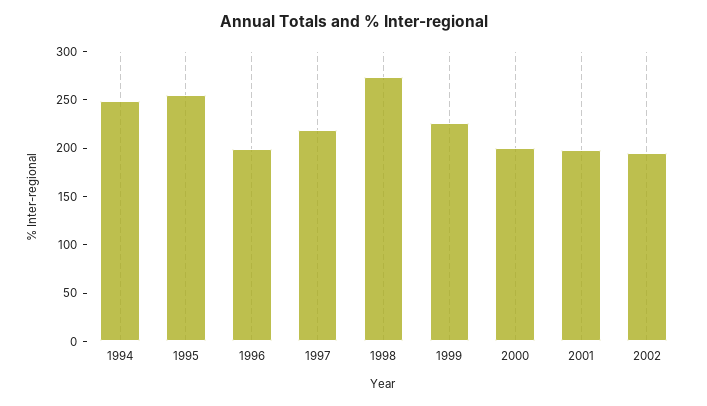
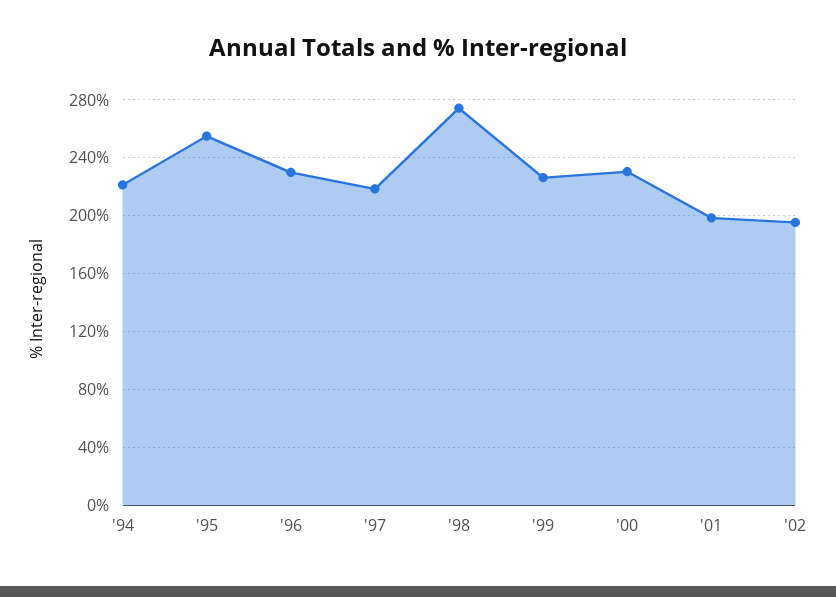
  {
-   "1994": 250,
+   "1994": 220,
    "1995": 255,
-   "1996": 200,
+   "1996": 230,
    "1997": 220,
    "1998": 275,
    "1999": 225,
-   "2000": 200,
+   "2000": 230,
    "2001": 200,
    "2002": 195
  }

